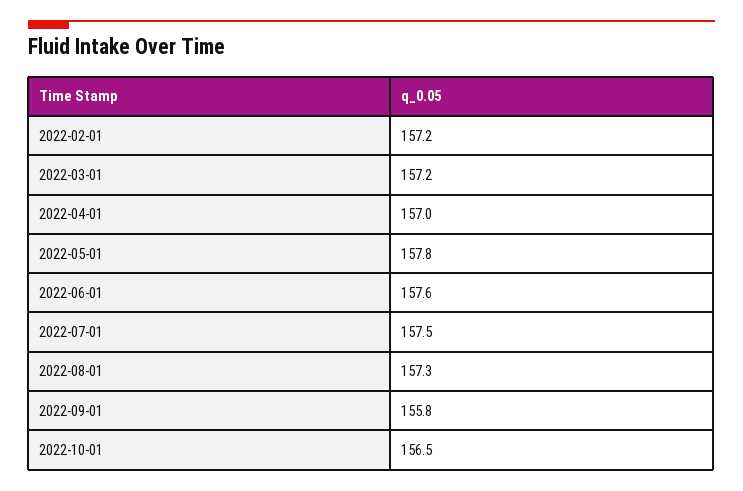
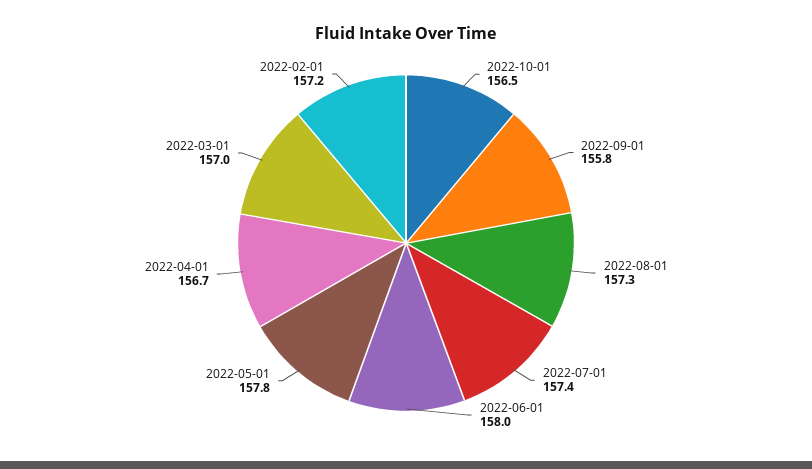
  {
    "2022-02-01": 157.2,
-   "2022-03-01": 157.2,
+   "2022-03-01": 157,
-   "2022-04-01": 157,
+   "2022-04-01": 156.7,
    "2022-05-01": 157.8,
-   "2022-06-01": 157.6,
+   "2022-06-01": 158,
-   "2022-07-01": 157.5,
+   "2022-07-01": 157.4,
    "2022-08-01": 157.3,
    "2022-09-01": 155.8,
    "2022-10-01": 156.5
  }

